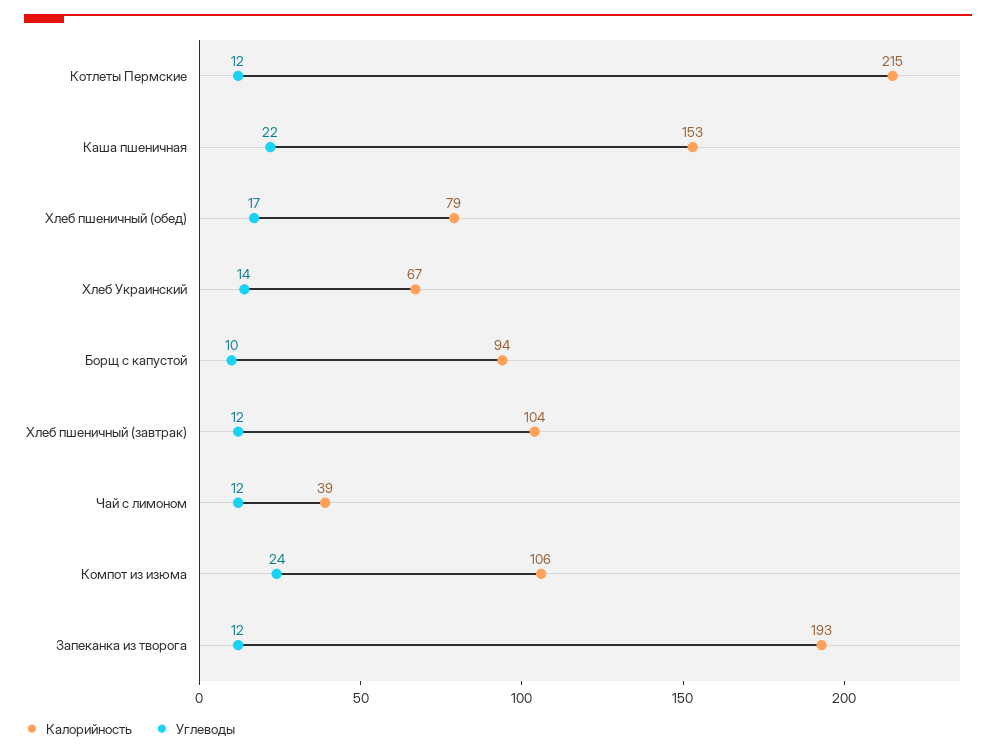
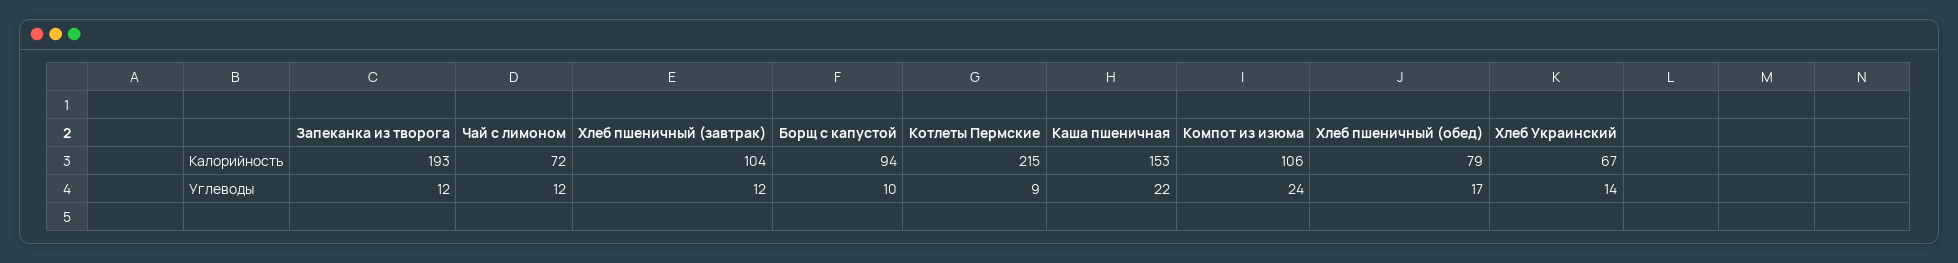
  {
    "Калорийность": {
      "Котлеты Пермские": 215,
      "Каша пшеничная": 153,
      "Хлеб пшеничный (обед)": 79,
      "Хлеб Украинский": 67,
      "Борщ с капустой": 94,
      "Хлеб пшеничный (завтрак)": 104,
-     "Чай с лимоном": 39,
+     "Чай с лимоном": 72,
      "Компот из изюма": 106,
      "Запеканка из творога": 193
    },
    "Углеводы": {
-     "Котлеты Пермские": 12,
+     "Котлеты Пермские": 9,
      "Каша пшеничная": 22,
      "Хлеб пшеничный (обед)": 17,
      "Хлеб Украинский": 14,
      "Борщ с капустой": 10,
      "Хлеб пшеничный (завтрак)": 12,
      "Чай с лимоном": 12,
      "Компот из изюма": 24,
      "Запеканка из творога": 12
    }
  }

